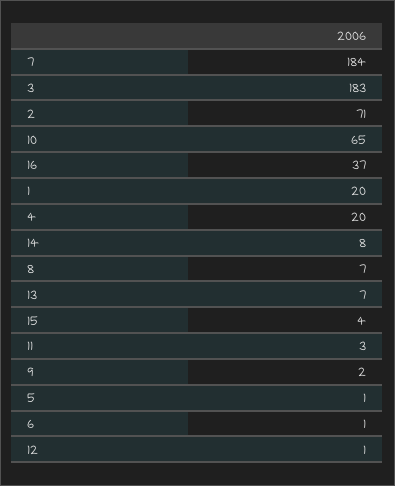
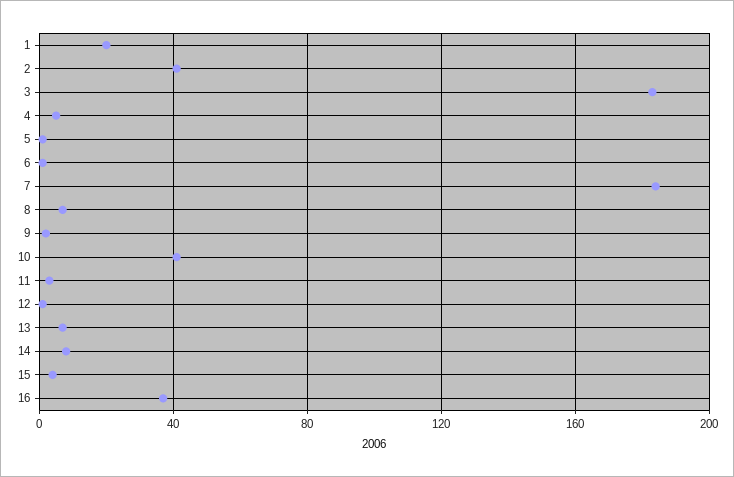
  {
    "7": 184,
    "3": 183,
-   "2": 71,
+   "2": 40,
-   "10": 65,
+   "10": 40,
    "16": 37,
    "1": 20,
-   "4": 20,
+   "4": 5,
    "14": 8,
    "8": 7,
    "13": 7,
    "15": 4,
    "11": 3,
    "9": 2,
    "5": 1,
    "6": 1,
    "12": 1
  }

